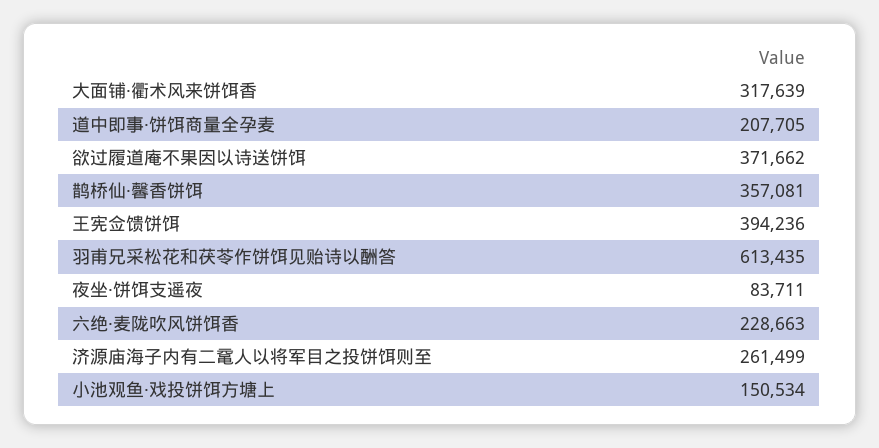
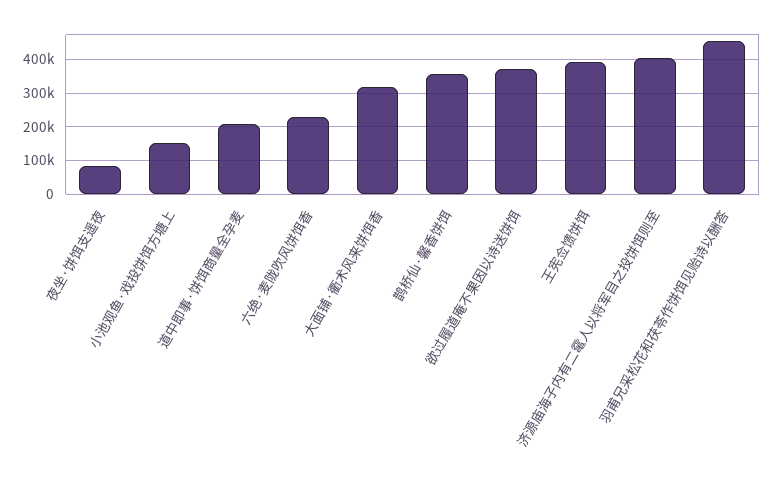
  {
    "大面铺·衢术风来饼饵香": 317639,
    "道中即事·饼饵商量全孕麦": 207705,
    "欲过履道庵不果因以诗送饼饵": 371662,
    "鹊桥仙·馨香饼饵": 357081,
    "王宪佥馈饼饵": 394236,
-   "羽甫兄采松花和茯苓作饼饵见贻诗以酬答": 613435,
+   "羽甫兄采松花和茯苓作饼饵见贻诗以酬答": 460000,
    "夜坐·饼饵支遥夜": 83711,
    "六绝·麦陇吹风饼饵香": 228663,
-   "济源庙海子内有二鼋人以将军目之投饼饵则至": 261499,
+   "济源庙海子内有二鼋人以将军目之投饼饵则至": 400000,
    "小池观鱼·戏投饼饵方塘上": 150534
  }

